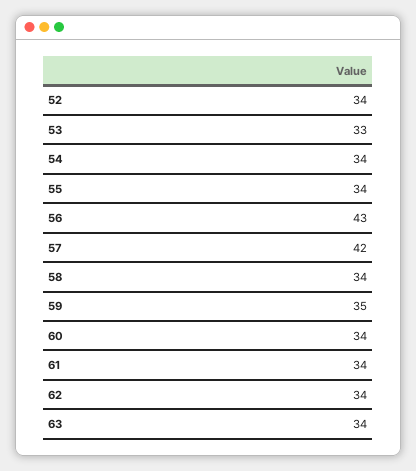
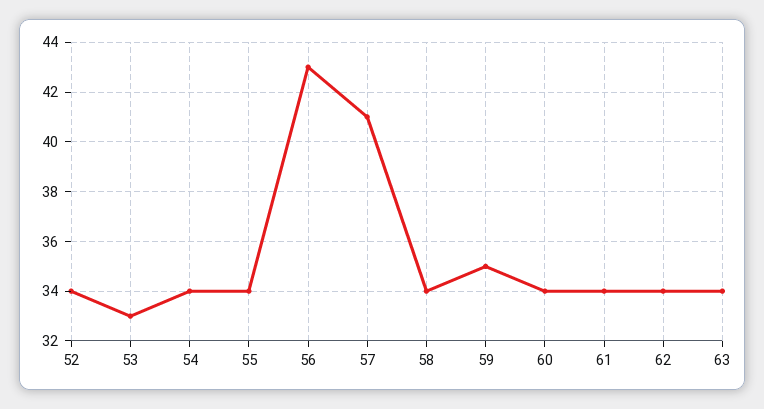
  {
    "52": 34,
    "53": 33,
    "54": 34,
    "55": 34,
    "56": 43,
-   "57": 42,
+   "57": 41,
    "58": 34,
    "59": 35,
    "60": 34,
    "61": 34,
    "62": 34,
    "63": 34
  }

